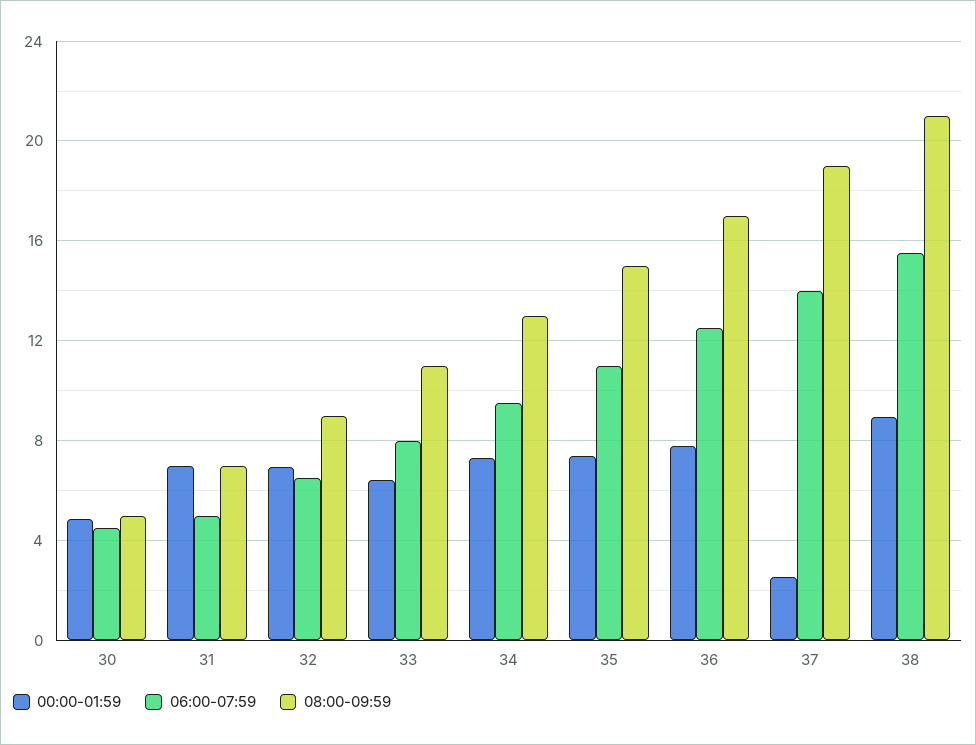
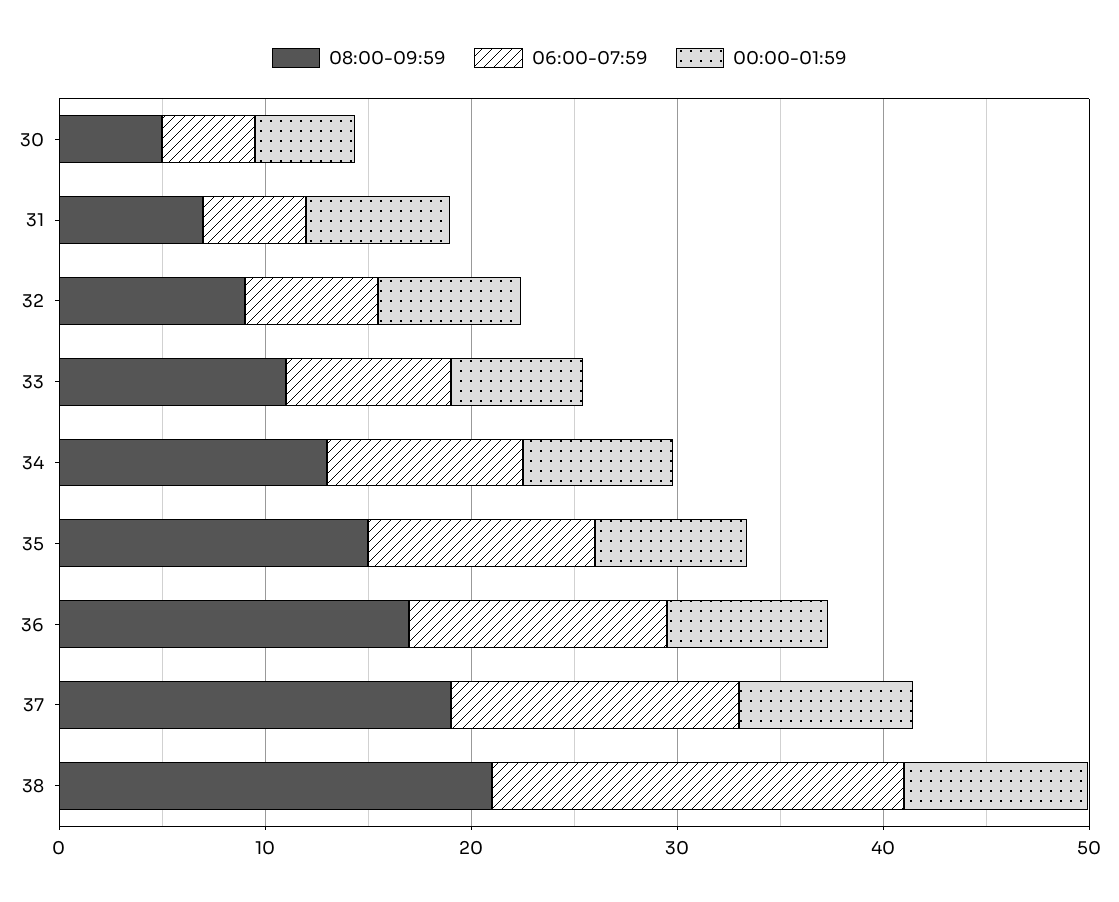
  {
    "00:00-01:59": {
      "30": 5,
      "31": 7,
      "32": 7,
      "33": 6.5,
      "34": 7.5,
      "35": 7.5,
      "36": 8,
-     "37": 2.5,
+     "37": 8,
      "38": 9
    },
    "06:00-07:59": {
      "30": 4.5,
      "31": 5,
      "32": 6.5,
      "33": 8,
      "34": 9.5,
      "35": 11,
      "36": 12.5,
      "37": 14,
-     "38": 15.5
+     "38": 20
    },
    "08:00-09:59": {
      "30": 5,
      "31": 7,
      "32": 9,
      "33": 11,
      "34": 13,
      "35": 15,
      "36": 17,
      "37": 19,
      "38": 21
    }
  }

